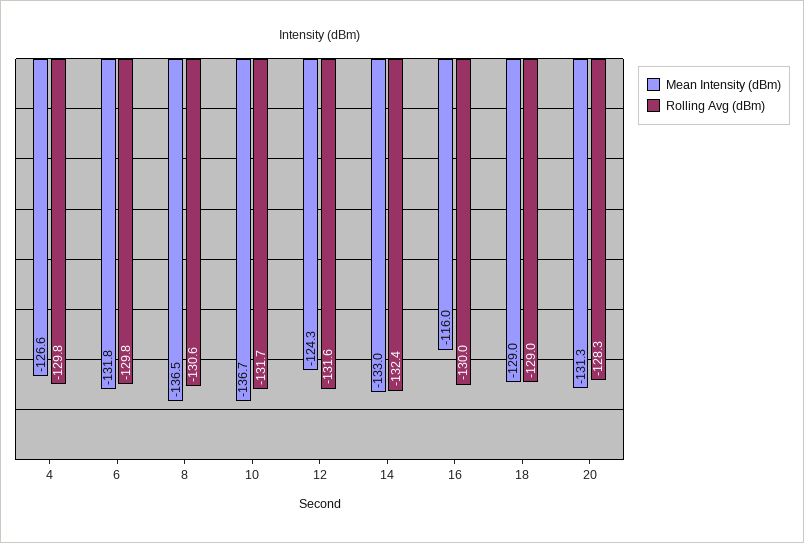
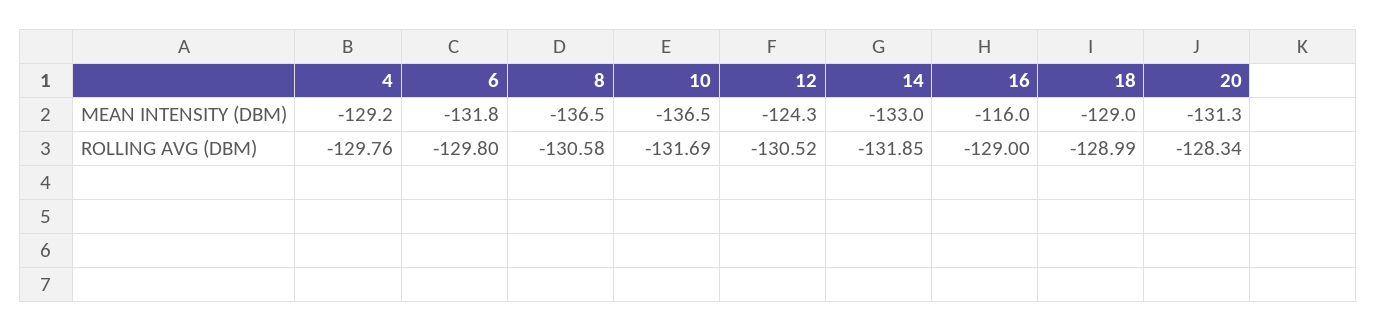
  {
    "Mean Intensity (dBm)": {
-     "4": -126.6,
+     "4": -129.2,
      "6": -131.8,
      "8": -136.5,
-     "10": -136.7,
+     "10": -136.5,
      "12": -124.3,
      "14": -133,
      "16": -116,
      "18": -129,
      "20": -131.3
    },
    "Rolling Avg (dBm)": {
      "4": -129.76,
      "6": -129.8,
      "8": -130.58,
      "10": -131.69,
-     "12": -131.6,
+     "12": -130.52,
-     "14": -132.4,
+     "14": -131.85,
-     "16": -130,
+     "16": -129,
      "18": -128.99,
      "20": -128.34
    }
  }

